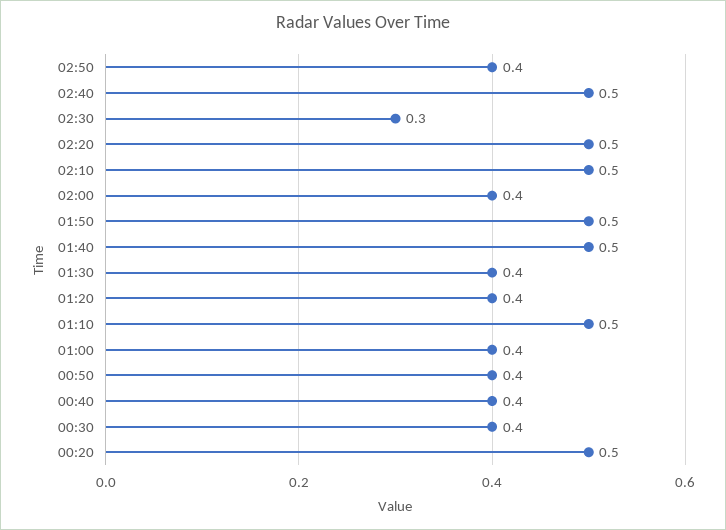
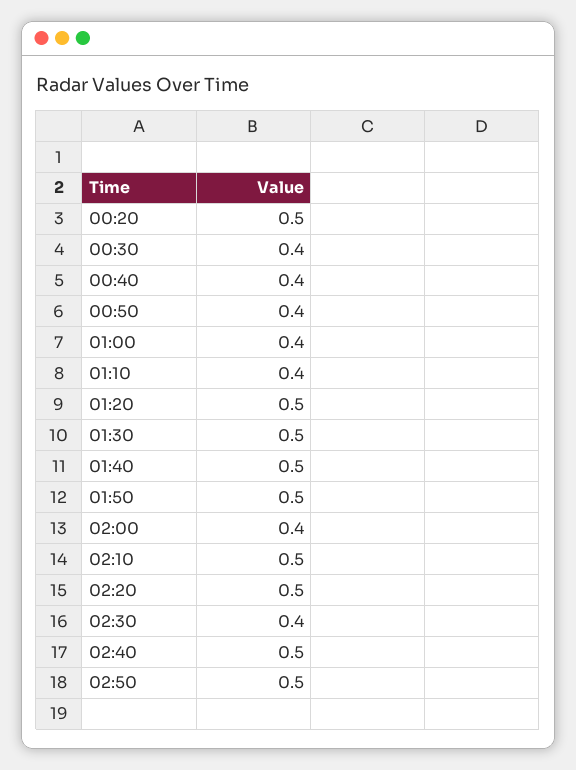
  {
-   "02:50": 0.4,
+   "02:50": 0.5,
    "02:40": 0.5,
-   "02:30": 0.3,
+   "02:30": 0.4,
    "02:20": 0.5,
    "02:10": 0.5,
    "02:00": 0.4,
    "01:50": 0.5,
    "01:40": 0.5,
-   "01:30": 0.4,
+   "01:30": 0.5,
-   "01:20": 0.4,
+   "01:20": 0.5,
-   "01:10": 0.5,
+   "01:10": 0.4,
    "01:00": 0.4,
    "00:50": 0.4,
    "00:40": 0.4,
    "00:30": 0.4,
    "00:20": 0.5
  }

